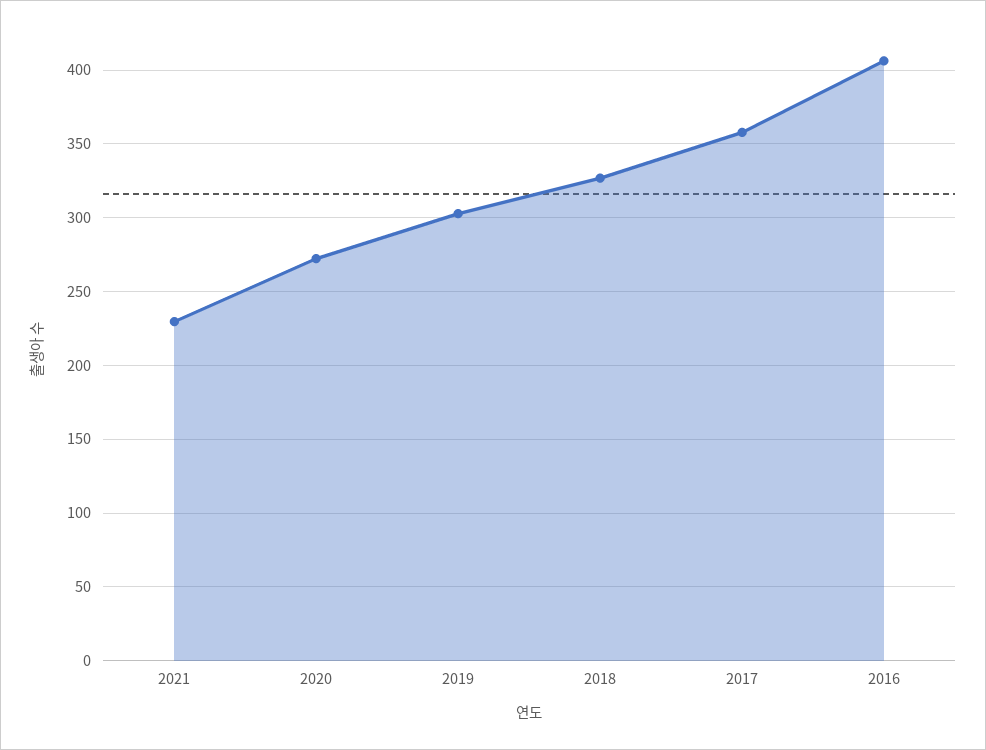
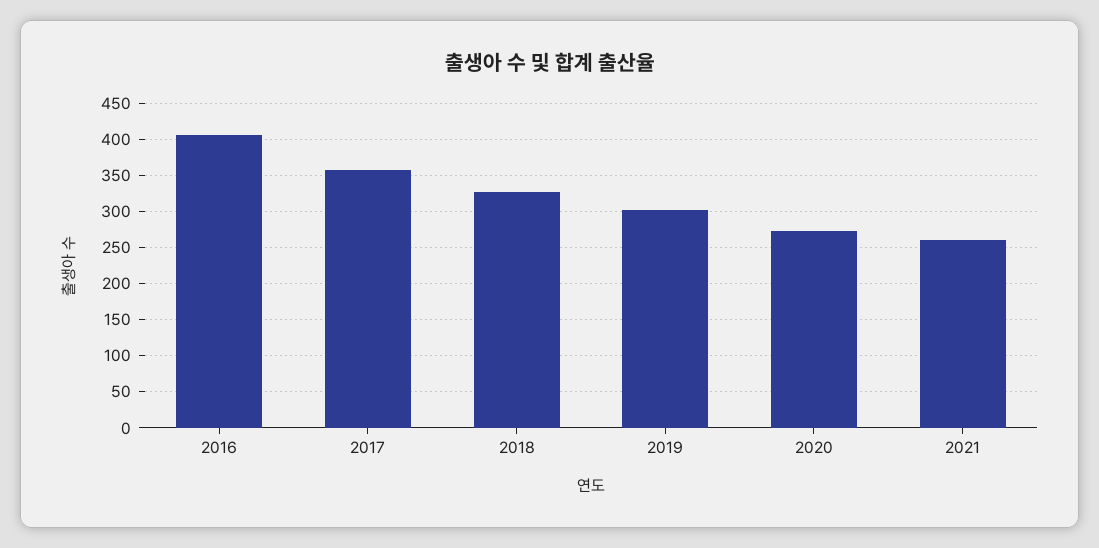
  {
-   "2021": 230,
+   "2021": 260,
    "2020": 270,
    "2019": 305,
    "2018": 325,
    "2017": 360,
    "2016": 405
  }

